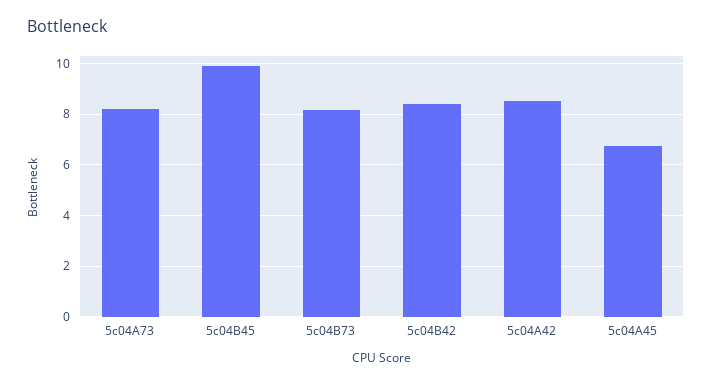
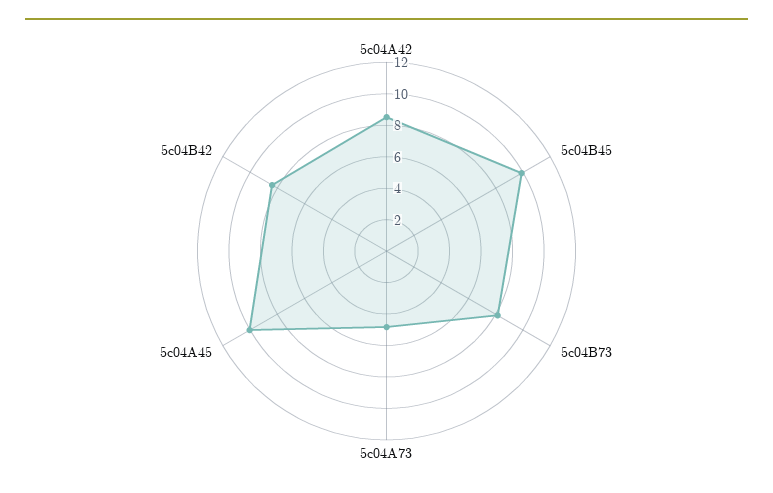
  {
-   "5c04A73": 8.25,
+   "5c04A73": 5,
    "5c04B45": 10,
    "5c04B73": 8.25,
    "5c04B42": 8.5,
    "5c04A42": 8.5,
-   "5c04A45": 6.75
+   "5c04A45": 10
  }

